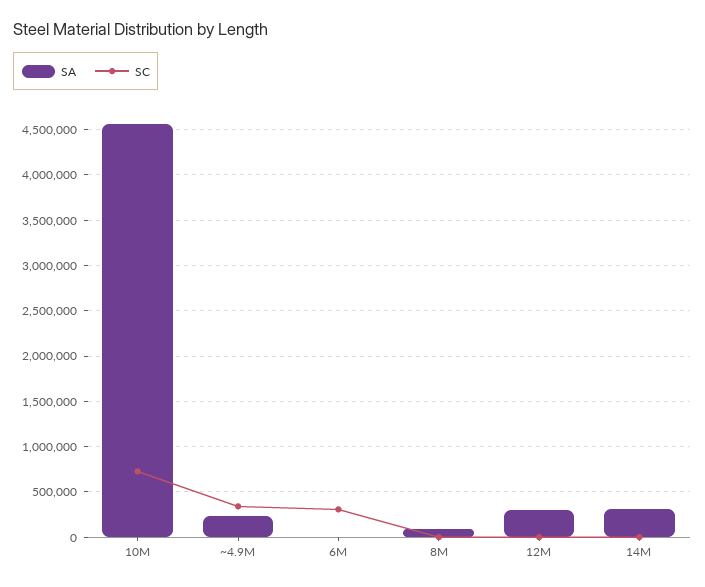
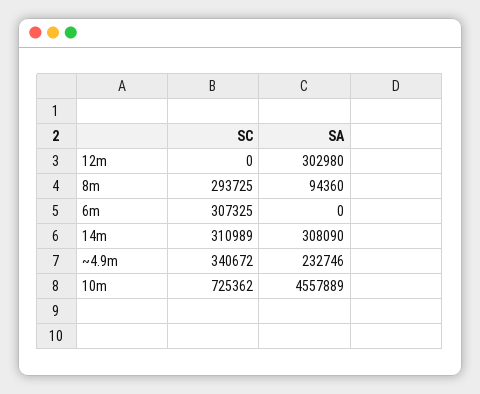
  {
    "SA": {
      "10M": 4557889,
      "~4.9M": 232746,
      "6M": 0,
      "8M": 94360,
      "12M": 302980,
      "14M": 308090
    },
    "SC": {
      "10M": 725362,
      "~4.9M": 340672,
      "6M": 307325,
-     "8M": 0,
+     "8M": 293725,
      "12M": 0,
-     "14M": 0
+     "14M": 310989
    }
  }

